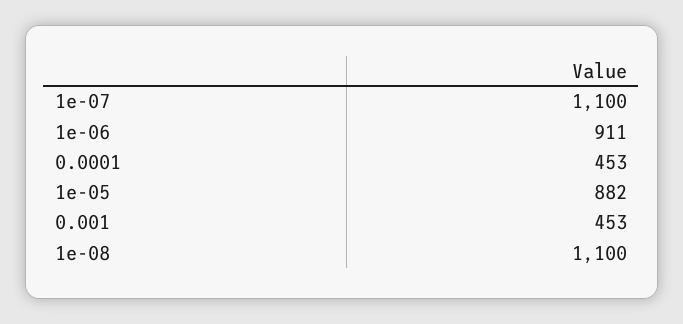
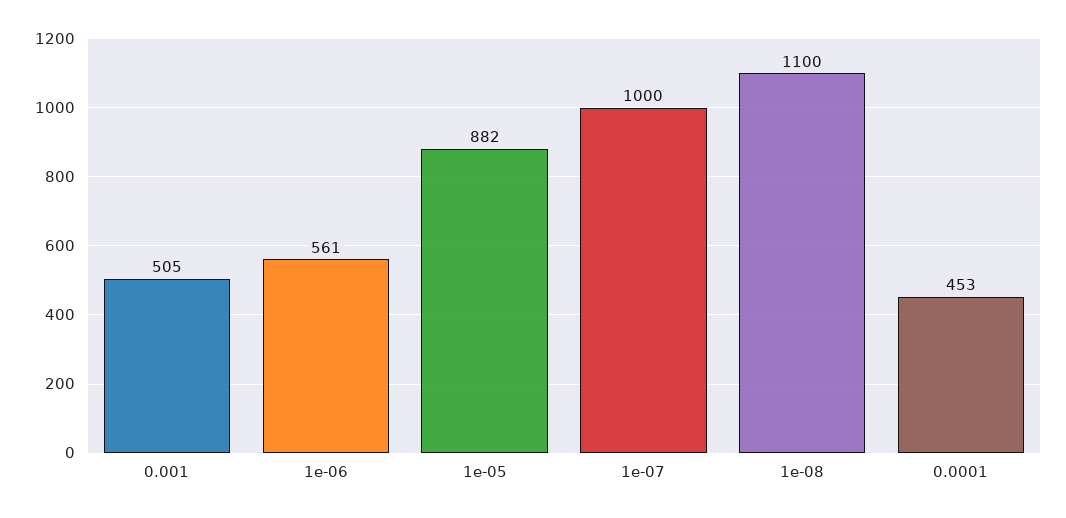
  {
-   "1e-07": 1100,
+   "1e-07": 1000,
-   "1e-06": 911,
+   "1e-06": 561,
    "0.0001": 453,
    "1e-05": 882,
-   "0.001": 453,
+   "0.001": 505,
    "1e-08": 1100
  }

